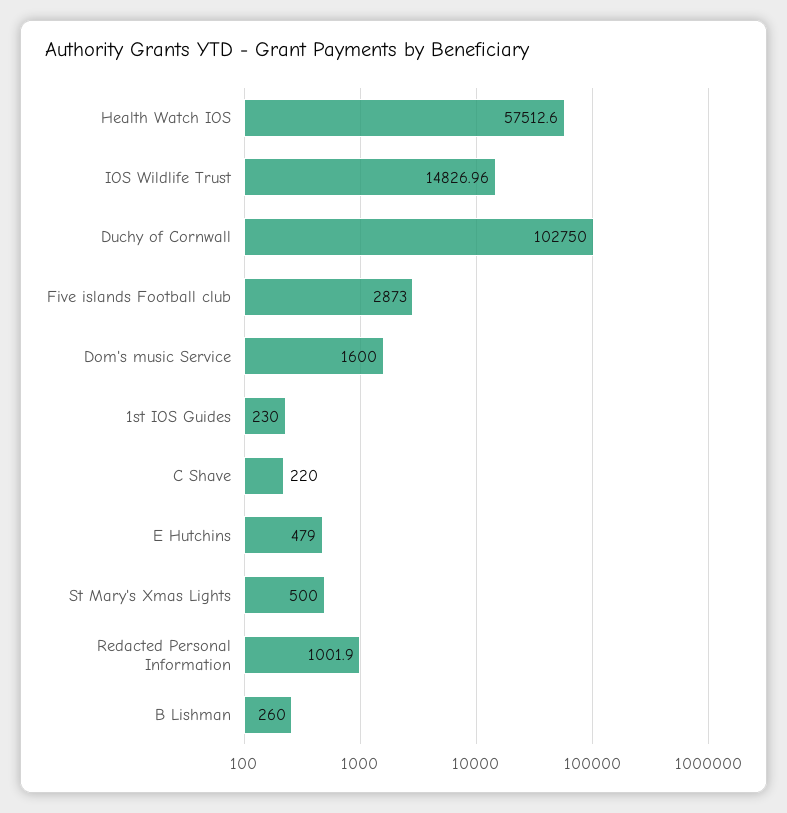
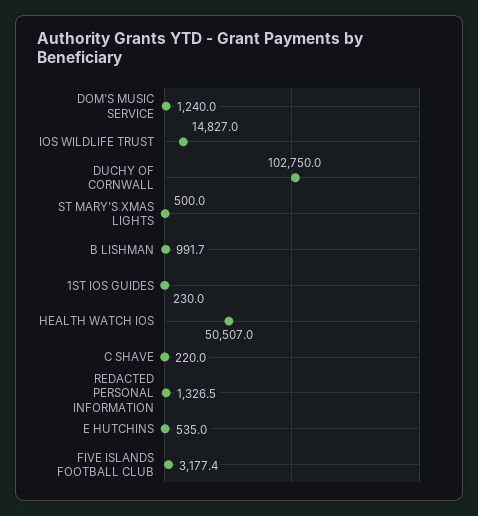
  {
-   "Health Watch IOS": 57512.6,
+   "Health Watch IOS": 50507,
    "IOS Wildlife Trust": 14826.96,
    "Duchy of Cornwall": 102750,
-   "Five islands Football club": 2873,
+   "Five islands Football club": 3177.4,
-   "Dom's music Service": 1600,
+   "Dom's music Service": 1240,
    "1st IOS Guides": 230,
    "C Shave": 220,
-   "E Hutchins": 479,
+   "E Hutchins": 535,
    "St Mary's Xmas Lights": 500,
-   "Redacted Personal Information": 1001.9,
+   "Redacted Personal Information": 1326.5,
-   "B Lishman": 260
+   "B Lishman": 991.7
  }

